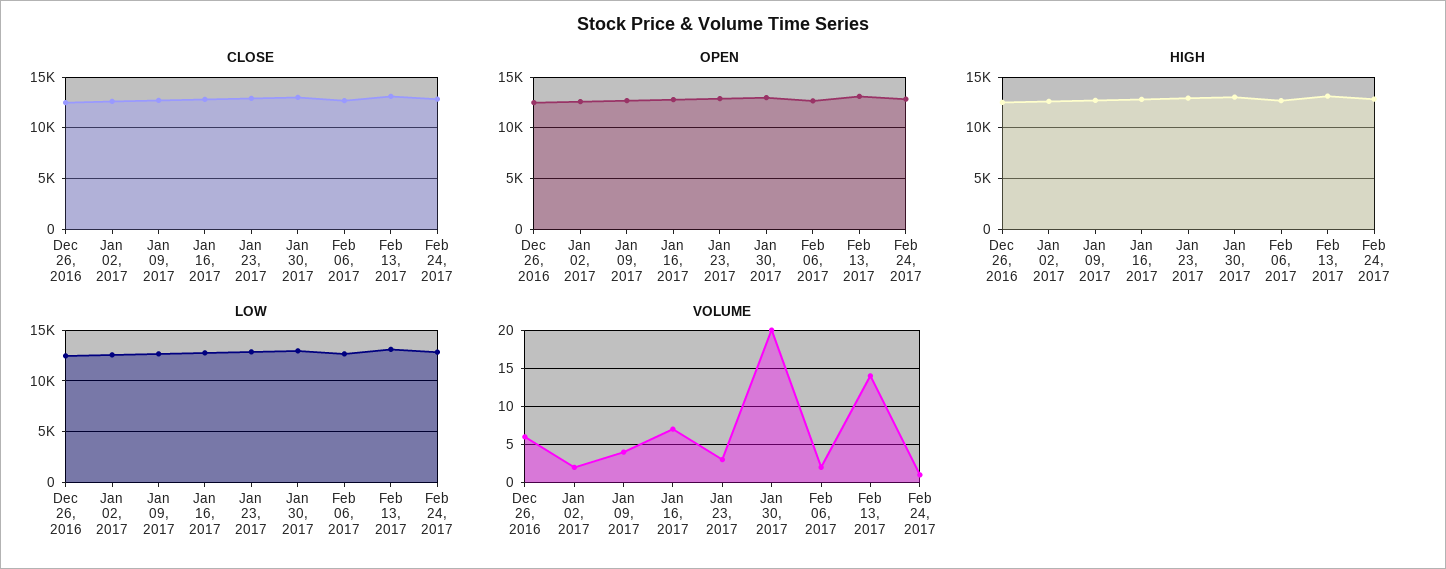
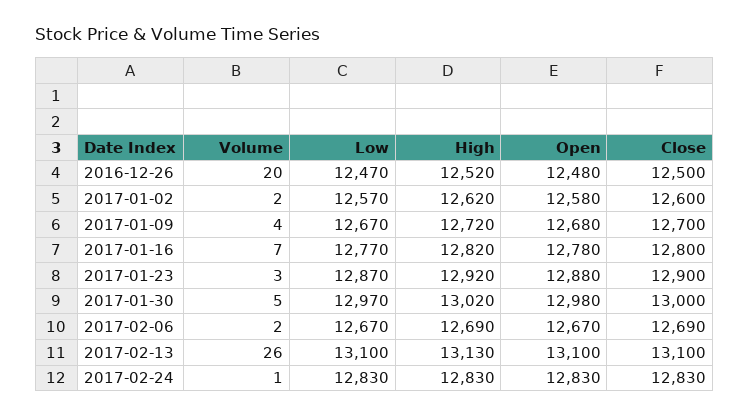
  {
    "CLOSE": {
      "Dec 26, 2016": 12500,
      "Jan 02, 2017": 12600,
      "Jan 09, 2017": 12700,
      "Jan 16, 2017": 12800,
      "Jan 23, 2017": 12900,
      "Jan 30, 2017": 13000,
      "Feb 06, 2017": 12690,
      "Feb 13, 2017": 13100,
      "Feb 24, 2017": 12830
    },
    "OPEN": {
      "Dec 26, 2016": 12480,
      "Jan 02, 2017": 12580,
      "Jan 09, 2017": 12680,
      "Jan 16, 2017": 12780,
      "Jan 23, 2017": 12880,
      "Jan 30, 2017": 12980,
      "Feb 06, 2017": 12670,
      "Feb 13, 2017": 13100,
      "Feb 24, 2017": 12830
    },
    "HIGH": {
      "Dec 26, 2016": 12520,
      "Jan 02, 2017": 12620,
      "Jan 09, 2017": 12720,
      "Jan 16, 2017": 12820,
      "Jan 23, 2017": 12920,
      "Jan 30, 2017": 13020,
      "Feb 06, 2017": 12690,
      "Feb 13, 2017": 13130,
      "Feb 24, 2017": 12830
    },
    "LOW": {
      "Dec 26, 2016": 12470,
      "Jan 02, 2017": 12570,
      "Jan 09, 2017": 12670,
      "Jan 16, 2017": 12770,
      "Jan 23, 2017": 12870,
      "Jan 30, 2017": 12970,
      "Feb 06, 2017": 12670,
      "Feb 13, 2017": 13100,
      "Feb 24, 2017": 12830
    },
    "VOLUME": {
-     "Dec 26, 2016": 6,
+     "Dec 26, 2016": 20,
      "Jan 02, 2017": 2,
      "Jan 09, 2017": 4,
      "Jan 16, 2017": 7,
      "Jan 23, 2017": 3,
-     "Jan 30, 2017": 20,
+     "Jan 30, 2017": 5,
      "Feb 06, 2017": 2,
-     "Feb 13, 2017": 14,
+     "Feb 13, 2017": 26,
      "Feb 24, 2017": 1
    }
  }

